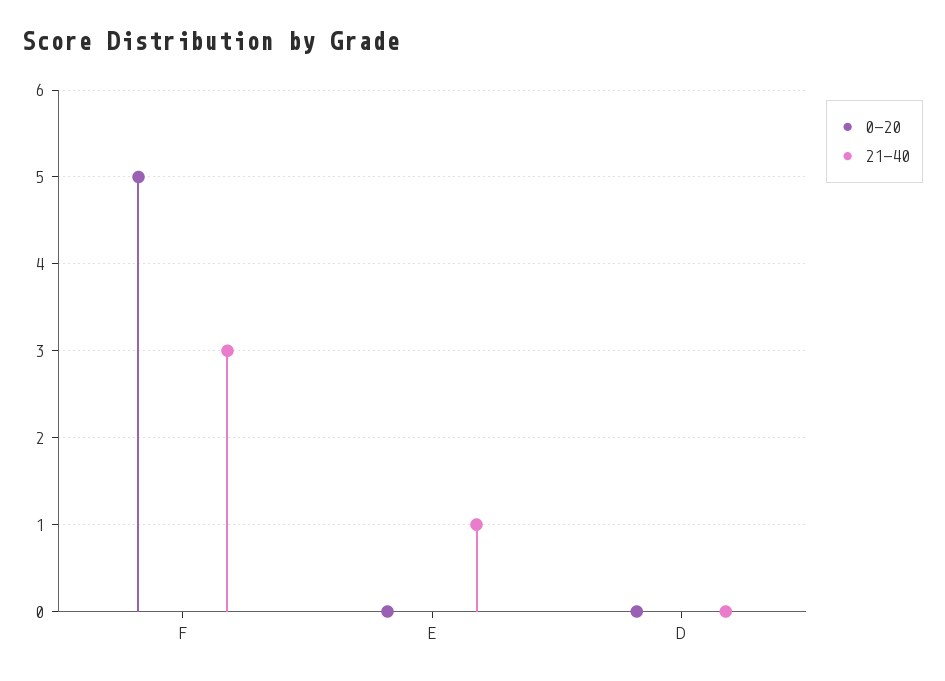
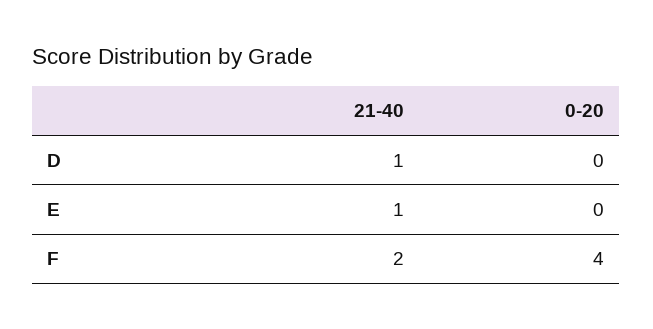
  {
    "0-20": {
-     "F": 5,
+     "F": 4,
      "E": 0,
      "D": 0
    },
    "21-40": {
-     "F": 3,
+     "F": 2,
      "E": 1,
-     "D": 0
+     "D": 1
    }
  }

